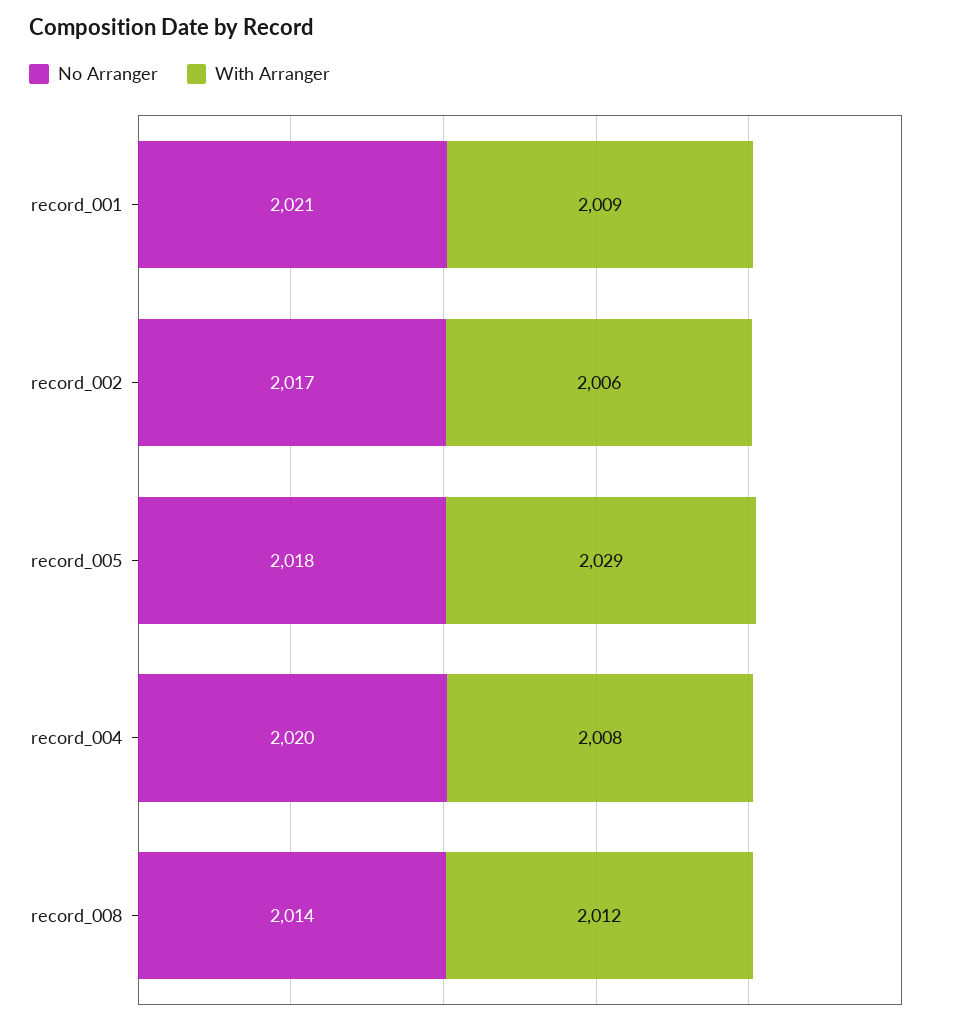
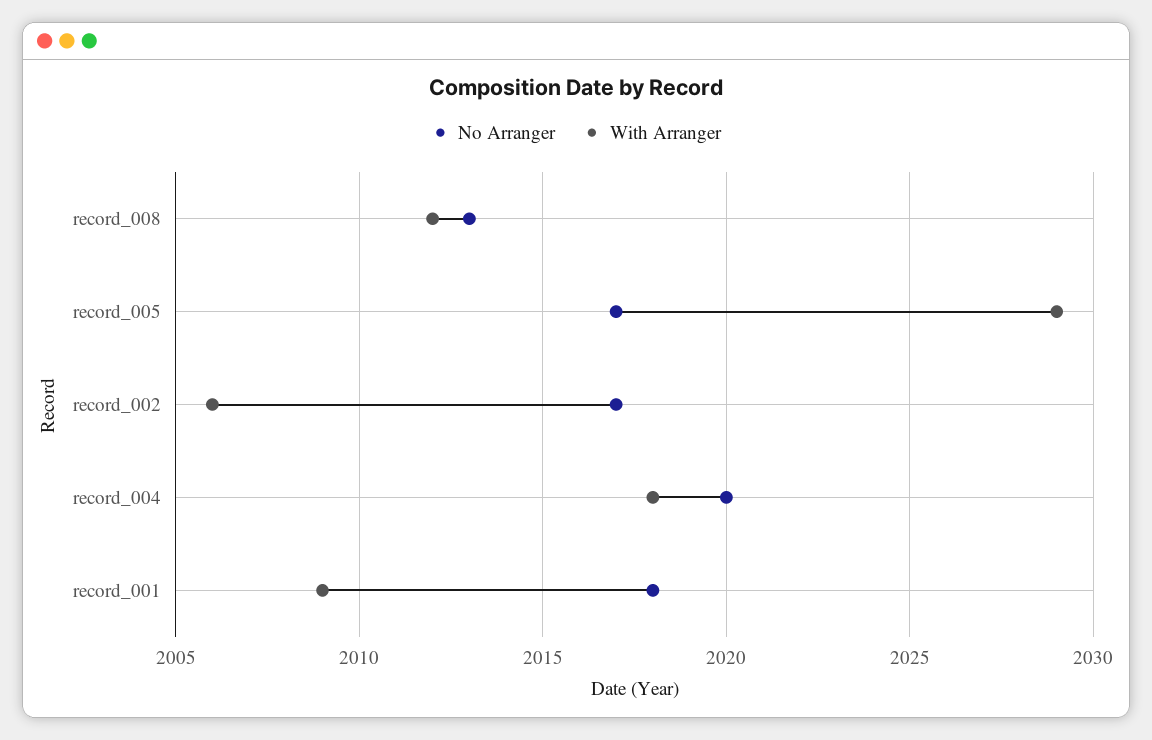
  {
    "No Arranger": {
-     "record_001": 2021,
+     "record_001": 2018,
      "record_002": 2017,
-     "record_005": 2018,
+     "record_005": 2017,
      "record_004": 2020,
-     "record_008": 2014
+     "record_008": 2013
    },
    "With Arranger": {
      "record_001": 2009,
      "record_002": 2006,
      "record_005": 2029,
-     "record_004": 2008,
+     "record_004": 2018,
      "record_008": 2012
    }
  }

